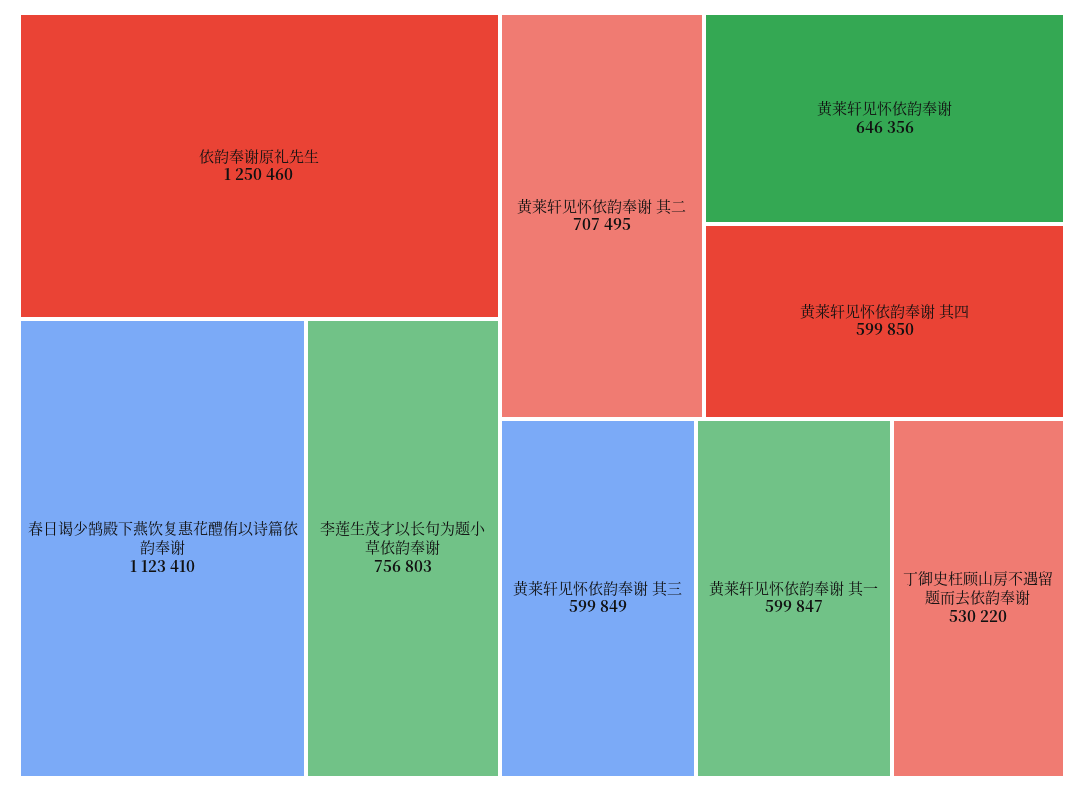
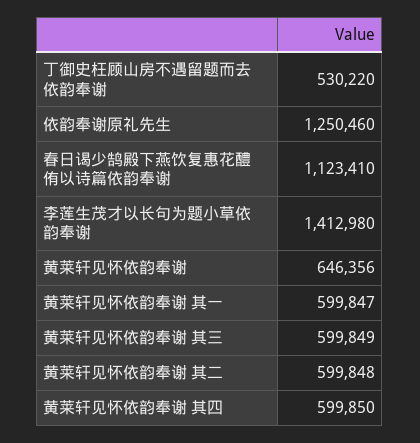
  {
    "依韵奉谢原礼先生": 1250460,
    "春日谒少鹄殿下燕饮复惠花醴侑以诗篇依韵奉谢": 1123410,
-   "李莲生茂才以长句为题小草依韵奉谢": 756803,
+   "李莲生茂才以长句为题小草依韵奉谢": 1412980,
-   "黄莱轩见怀依韵奉谢 其二": 707495,
+   "黄莱轩见怀依韵奉谢 其二": 599848,
    "黄莱轩见怀依韵奉谢": 646356,
    "黄莱轩见怀依韵奉谢 其四": 599850,
    "黄莱轩见怀依韵奉谢 其三": 599849,
    "黄莱轩见怀依韵奉谢 其一": 599847,
    "丁御史枉顾山房不遇留题而去依韵奉谢": 530220
  }

